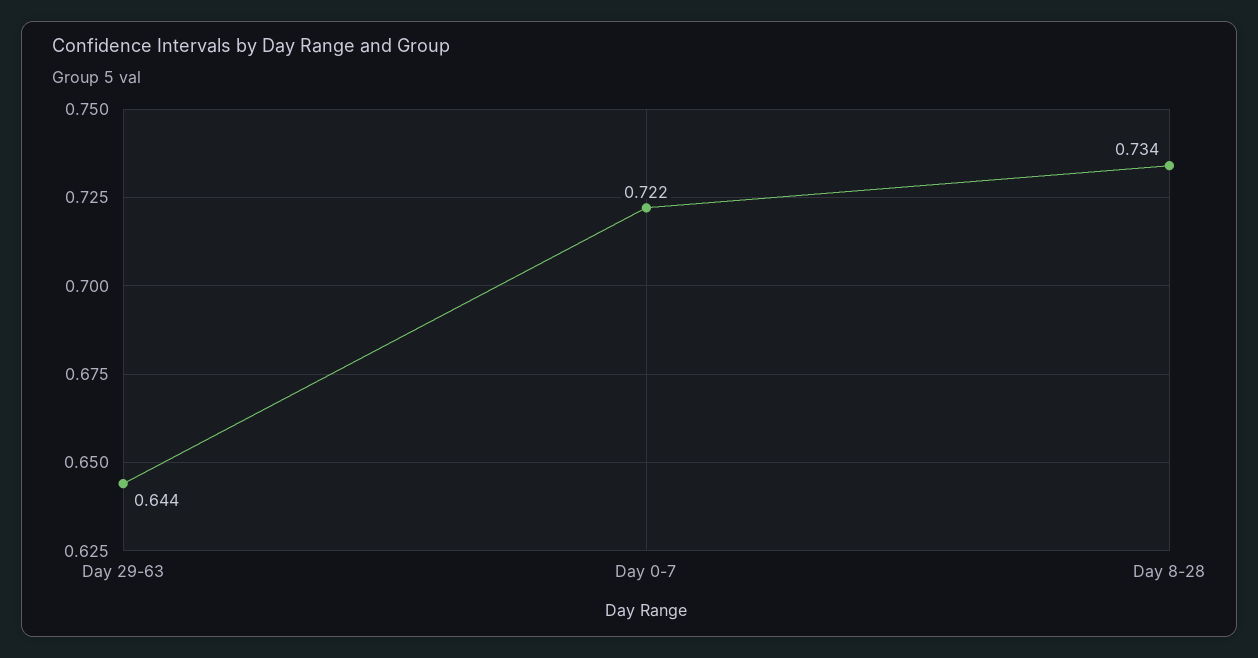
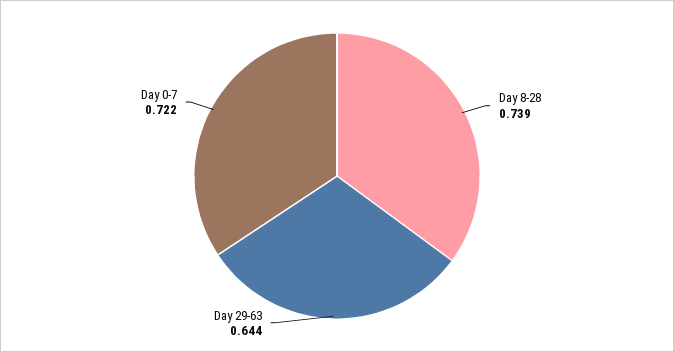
  {
    "Day 29-63": 0.644,
    "Day 0-7": 0.722,
-   "Day 8-28": 0.734
+   "Day 8-28": 0.739
  }

